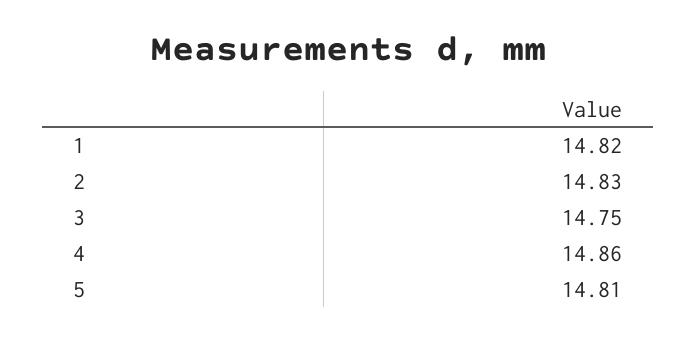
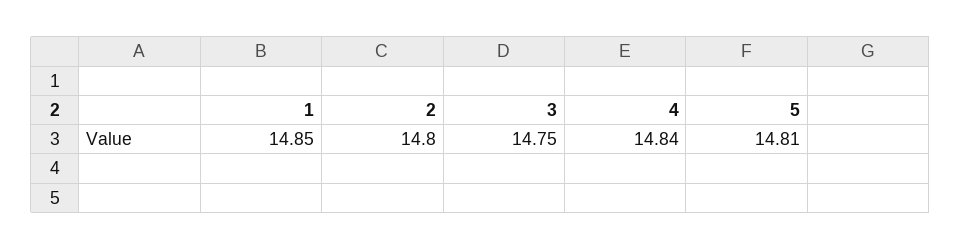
  {
-   "1": 14.82,
+   "1": 14.85,
-   "2": 14.83,
+   "2": 14.8,
    "3": 14.75,
-   "4": 14.86,
+   "4": 14.84,
    "5": 14.81
  }

